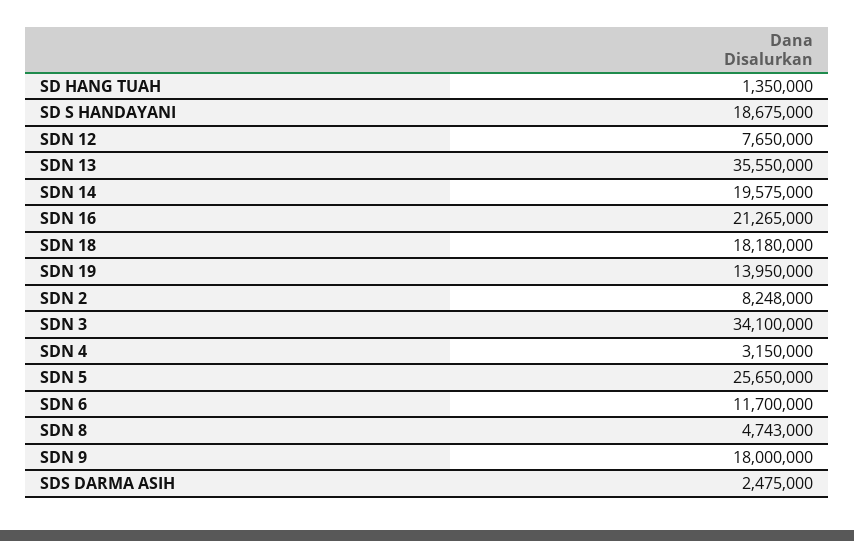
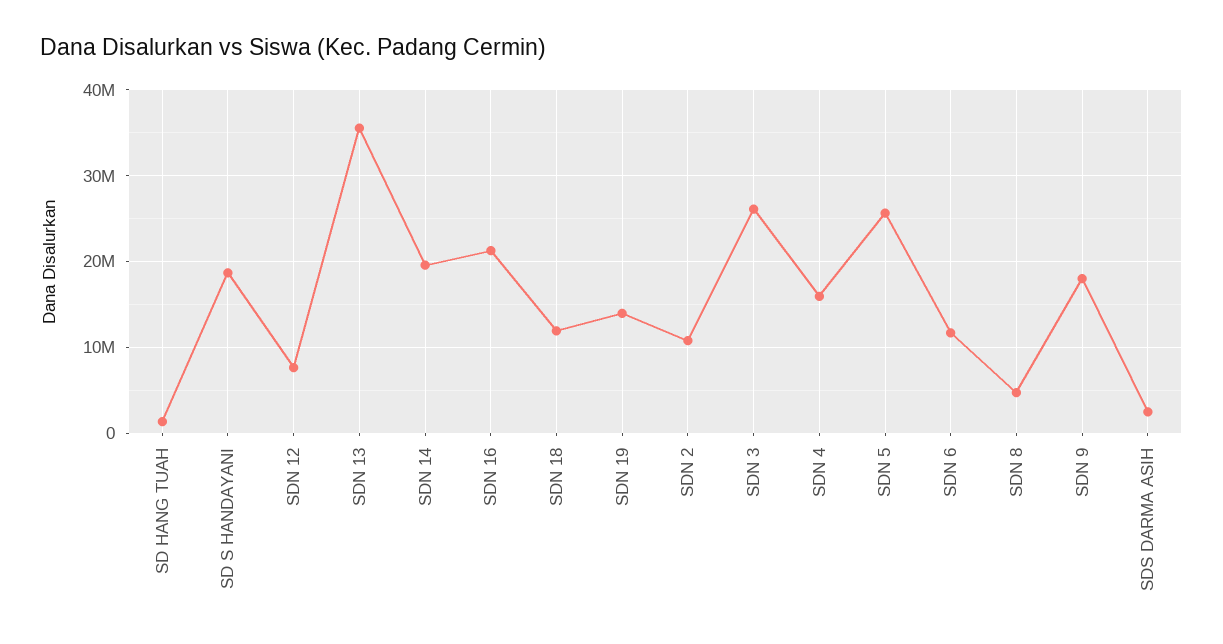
  {
    "SD HANG TUAH": 1350000,
    "SD S HANDAYANI": 18675000,
    "SDN 12": 7650000,
    "SDN 13": 35550000,
    "SDN 14": 19575000,
    "SDN 16": 21265000,
-   "SDN 18": 18180000,
+   "SDN 18": 12000000,
    "SDN 19": 13950000,
-   "SDN 2": 8248000,
+   "SDN 2": 11000000,
-   "SDN 3": 34100000,
+   "SDN 3": 26000000,
-   "SDN 4": 3150000,
+   "SDN 4": 16000000,
    "SDN 5": 25650000,
    "SDN 6": 11700000,
    "SDN 8": 4743000,
    "SDN 9": 18000000,
    "SDS DARMA ASIH": 2475000
  }

